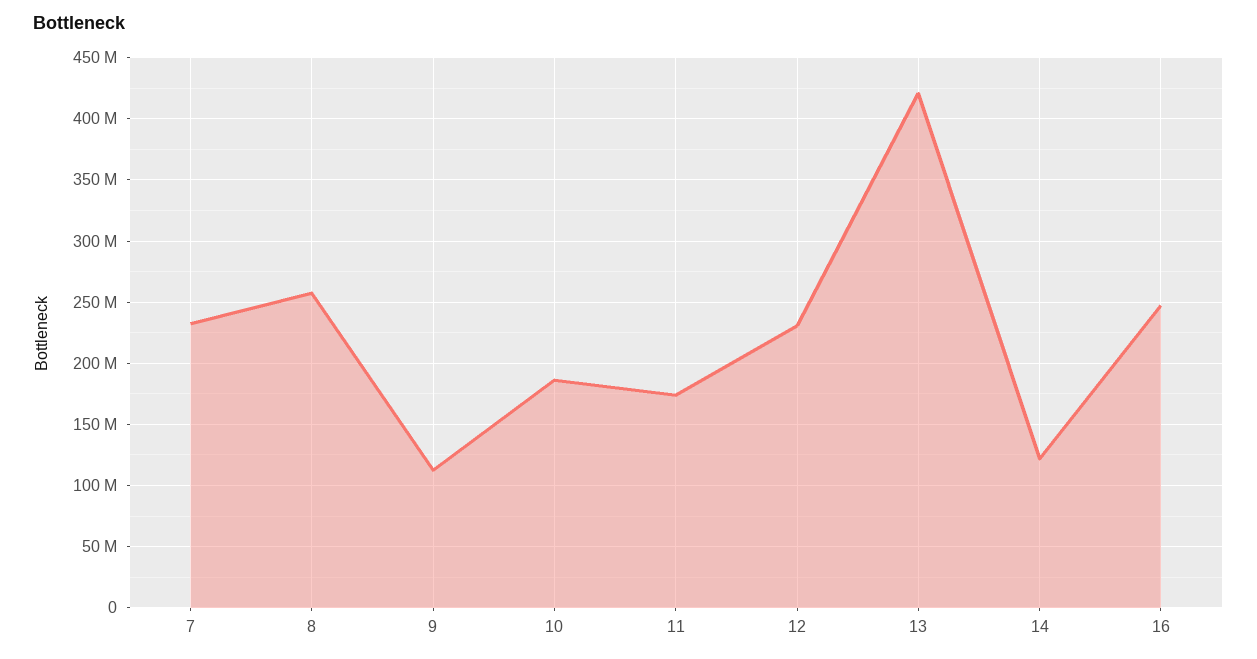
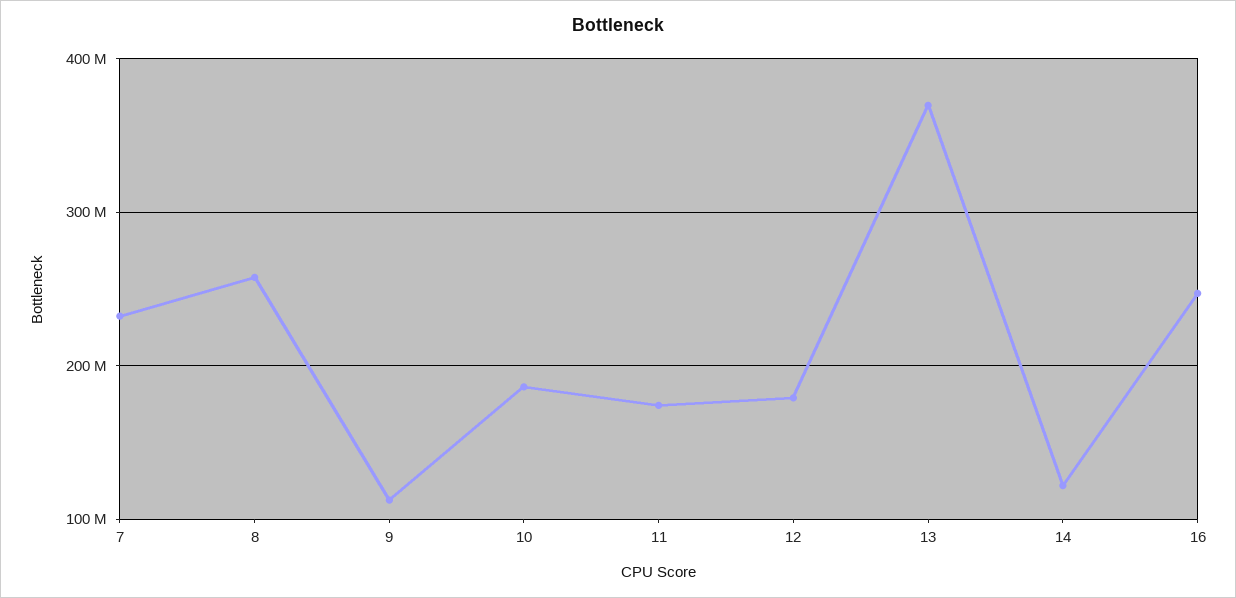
  {
    "7": 230000000,
    "8": 255000000,
    "9": 110000000,
    "10": 185000000,
    "11": 175000000,
-   "12": 230000000,
+   "12": 180000000,
-   "13": 420000000,
+   "13": 370000000,
    "14": 120000000,
    "16": 245000000
  }

